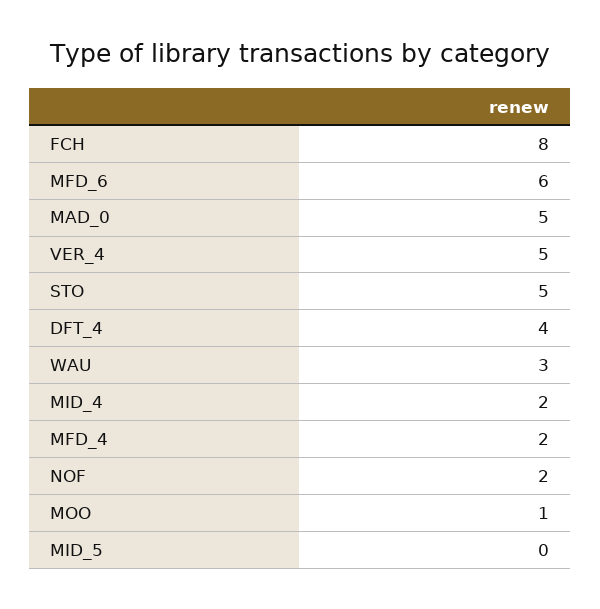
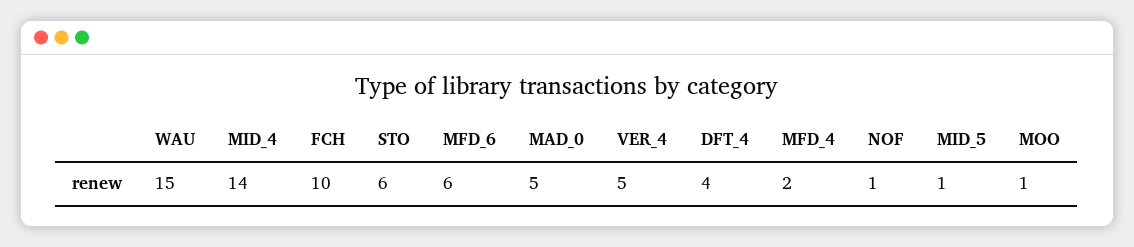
  {
-   "FCH": 8,
+   "FCH": 10,
    "MFD_6": 6,
    "MAD_0": 5,
    "VER_4": 5,
-   "STO": 5,
+   "STO": 6,
    "DFT_4": 4,
-   "WAU": 3,
+   "WAU": 15,
-   "MID_4": 2,
+   "MID_4": 14,
    "MFD_4": 2,
-   "NOF": 2,
+   "NOF": 1,
    "MOO": 1,
-   "MID_5": 0
+   "MID_5": 1
  }

